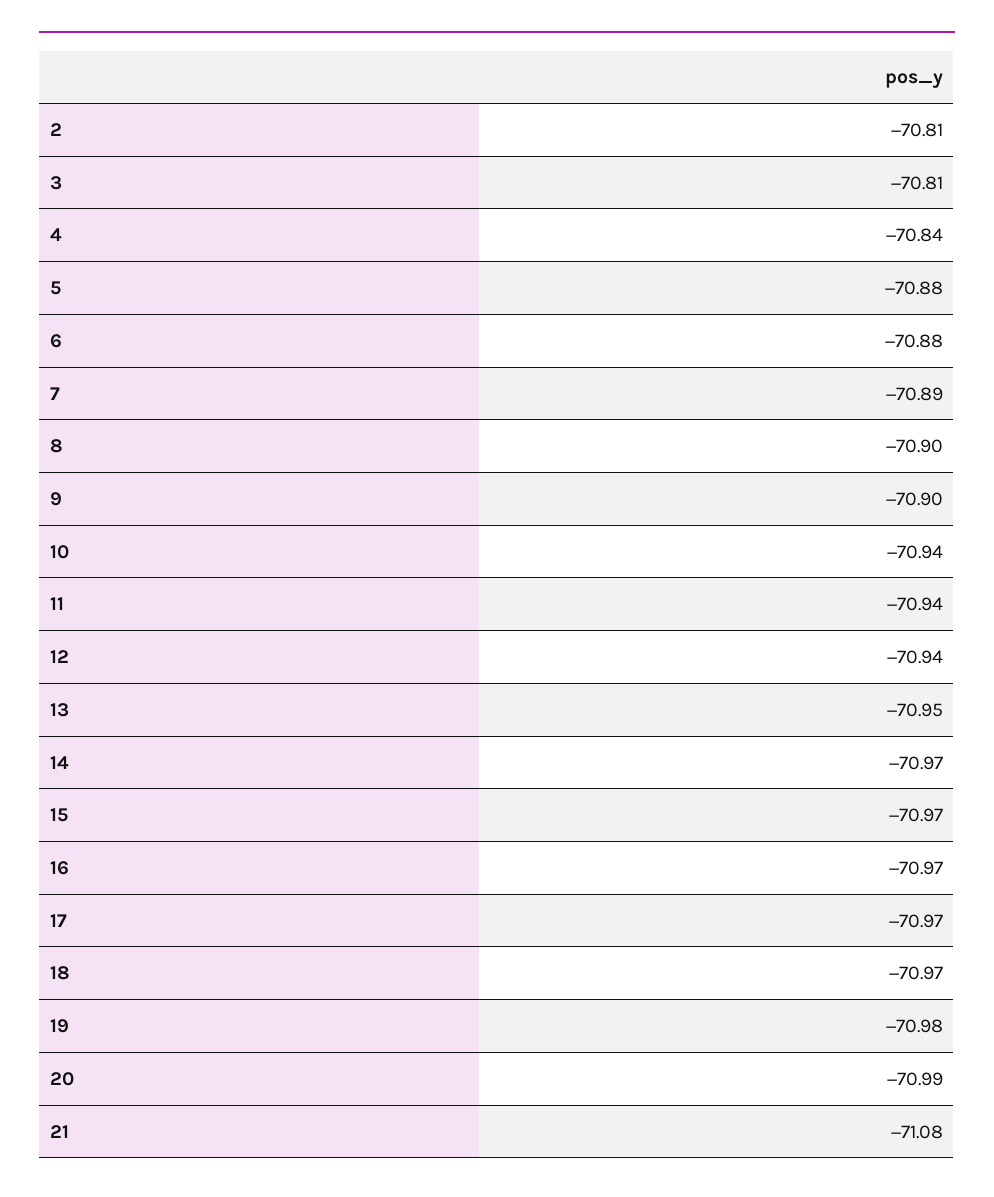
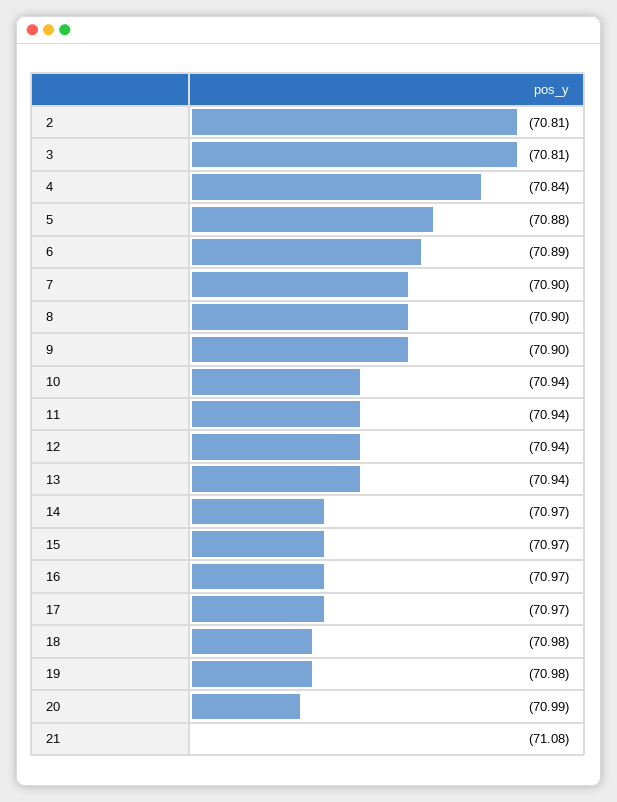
  {
    "2": -70.81,
    "3": -70.81,
    "4": -70.84,
    "5": -70.88,
-   "6": -70.88,
+   "6": -70.89,
-   "7": -70.89,
+   "7": -70.9,
    "8": -70.9,
    "9": -70.9,
    "10": -70.94,
    "11": -70.94,
    "12": -70.94,
-   "13": -70.95,
+   "13": -70.94,
    "14": -70.97,
    "15": -70.97,
    "16": -70.97,
    "17": -70.97,
-   "18": -70.97,
+   "18": -70.98,
    "19": -70.98,
    "20": -70.99,
    "21": -71.08
  }

